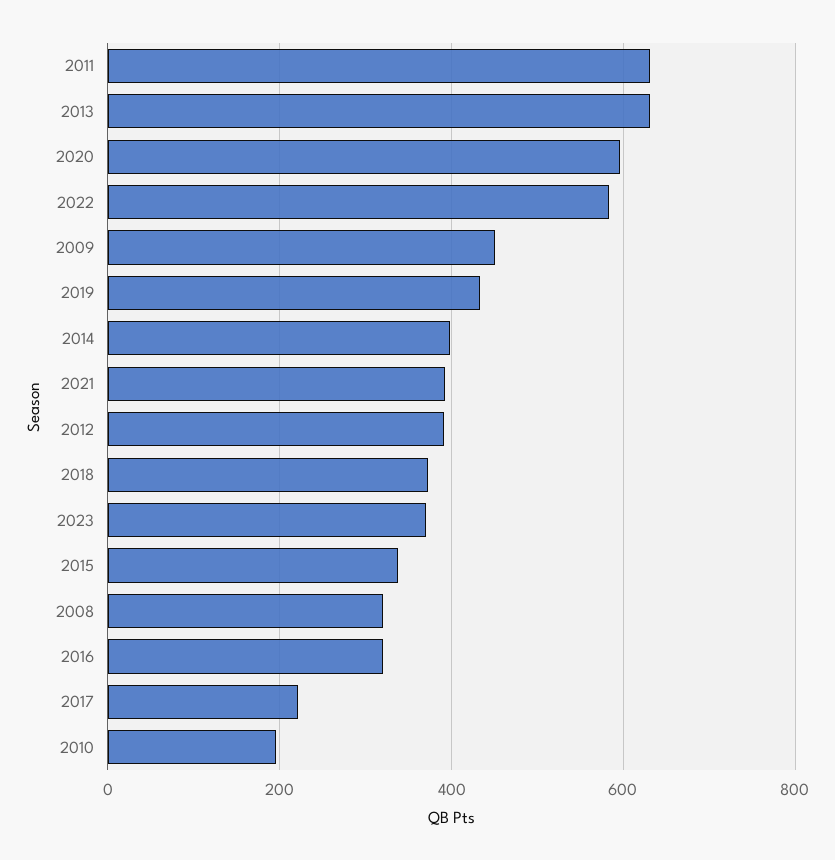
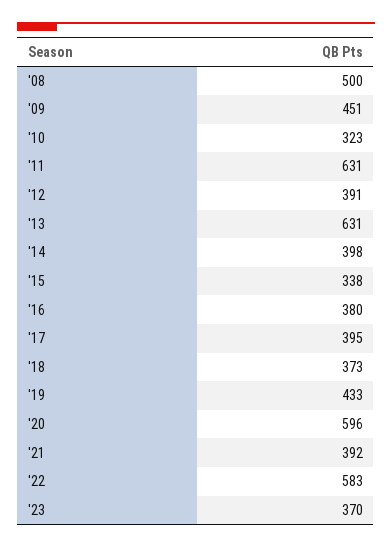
  {
    "2011": 631,
    "2013": 631,
    "2020": 596,
    "2022": 583,
    "2009": 451,
    "2019": 433,
    "2014": 398,
    "2021": 392,
    "2012": 391,
    "2018": 373,
    "2023": 370,
    "2015": 338,
-   "2008": 320,
+   "2008": 500,
-   "2016": 320,
+   "2016": 380,
-   "2017": 220,
+   "2017": 395,
-   "2010": 200
+   "2010": 323
  }

